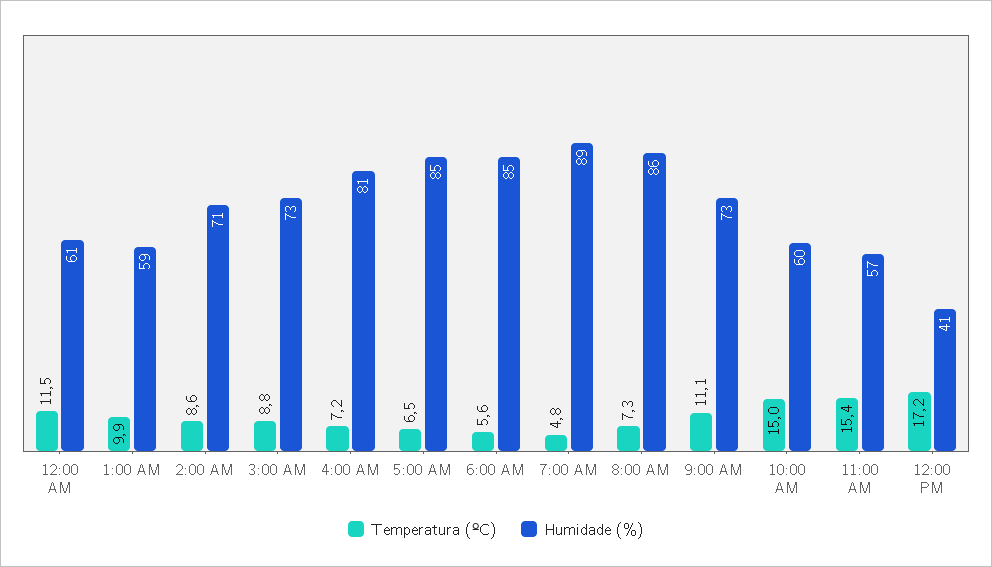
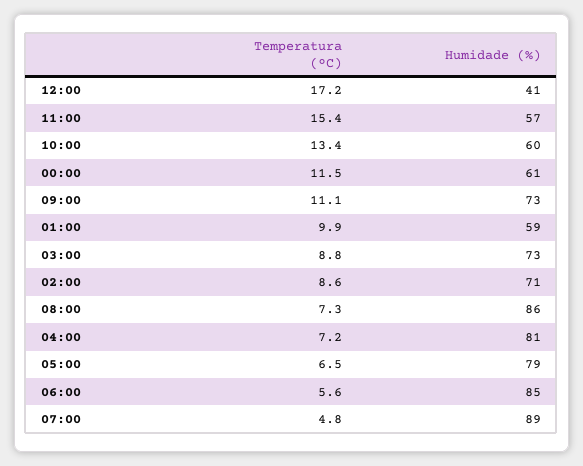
  {
    "Temperatura (ºC)": {
      "12:00 AM": 11.5,
      "1:00 AM": 9.9,
      "2:00 AM": 8.6,
      "3:00 AM": 8.8,
      "4:00 AM": 7.2,
      "5:00 AM": 6.5,
      "6:00 AM": 5.6,
      "7:00 AM": 4.8,
      "8:00 AM": 7.3,
      "9:00 AM": 11.1,
-     "10:00 AM": 15,
+     "10:00 AM": 13.4,
      "11:00 AM": 15.4,
      "12:00 PM": 17.2
    },
    "Humidade (%)": {
      "12:00 AM": 61,
      "1:00 AM": 59,
      "2:00 AM": 71,
      "3:00 AM": 73,
      "4:00 AM": 81,
-     "5:00 AM": 85,
+     "5:00 AM": 79,
      "6:00 AM": 85,
      "7:00 AM": 89,
      "8:00 AM": 86,
      "9:00 AM": 73,
      "10:00 AM": 60,
      "11:00 AM": 57,
      "12:00 PM": 41
    }
  }

